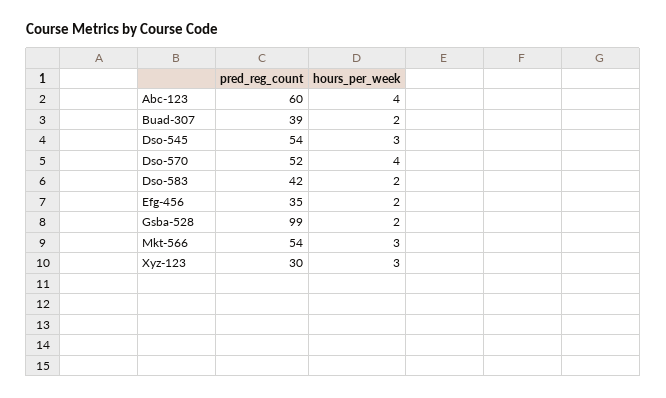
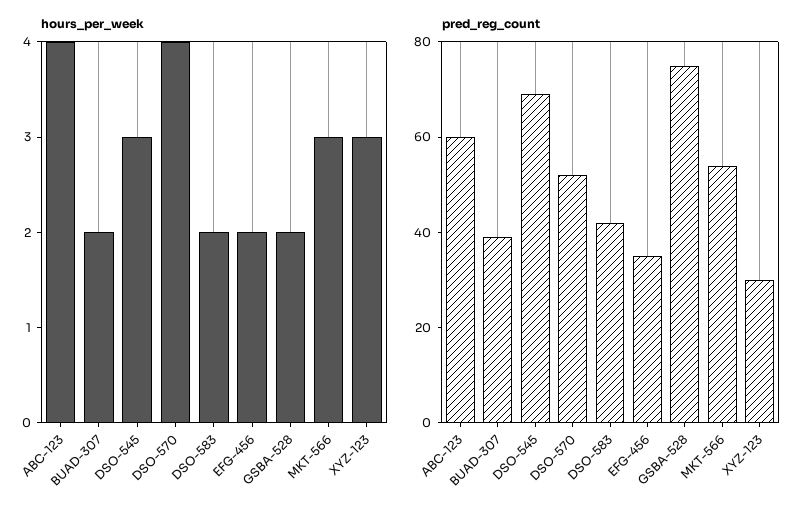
  {
    "pred_reg_count": {
      "Abc-123": 60,
      "Buad-307": 39,
-     "Dso-545": 54,
+     "Dso-545": 70,
      "Dso-570": 52,
      "Dso-583": 42,
      "Efg-456": 35,
-     "Gsba-528": 99,
+     "Gsba-528": 75,
      "Mkt-566": 54,
      "Xyz-123": 30
    },
    "hours_per_week": {
      "Abc-123": 4,
      "Buad-307": 2,
      "Dso-545": 3,
      "Dso-570": 4,
      "Dso-583": 2,
      "Efg-456": 2,
      "Gsba-528": 2,
      "Mkt-566": 3,
      "Xyz-123": 3
    }
  }

